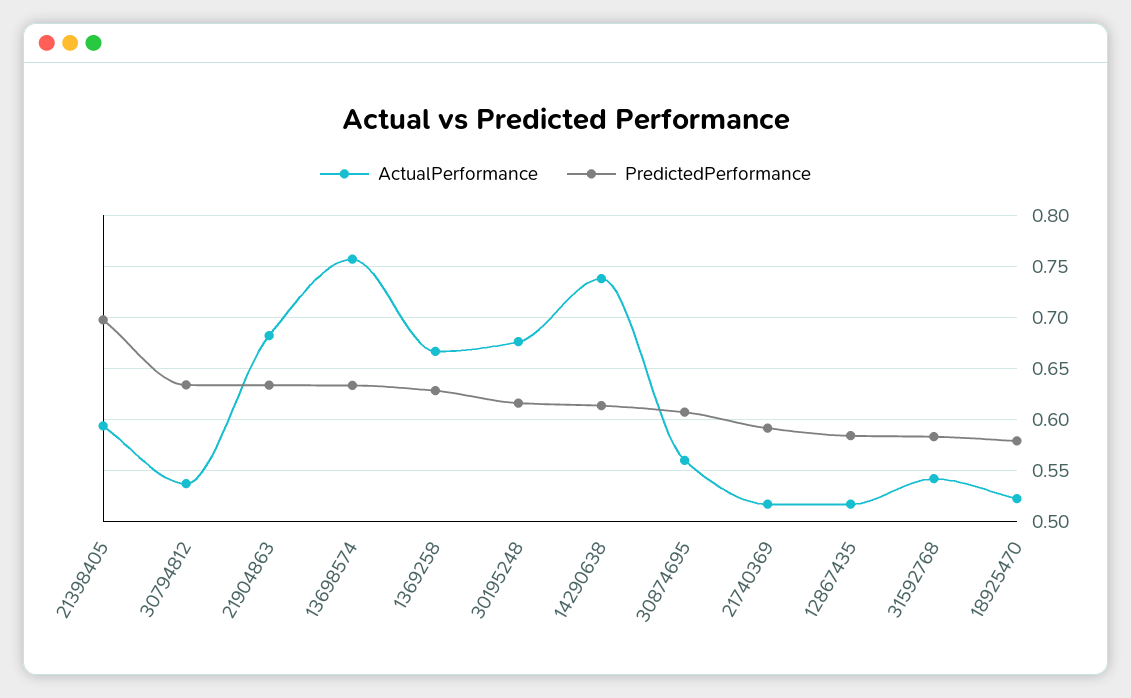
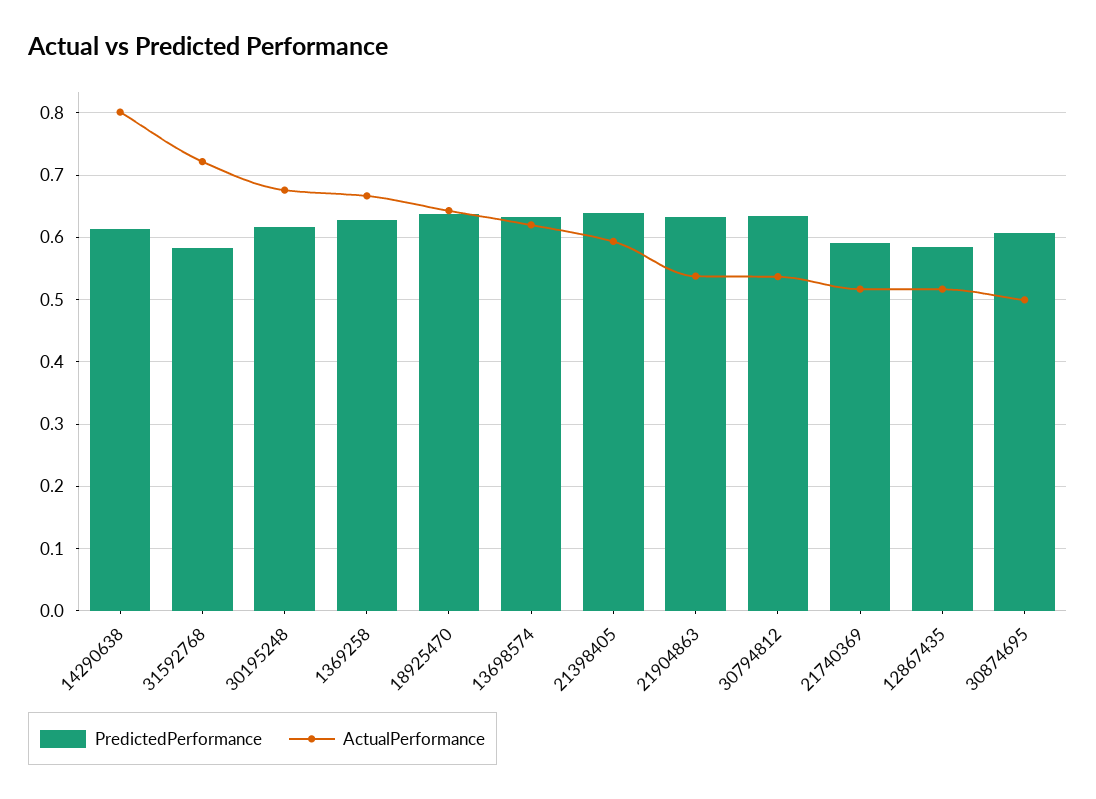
  {
    "ActualPerformance": {
      "21398405": 0.59,
      "30794812": 0.54,
-     "21904863": 0.68,
+     "21904863": 0.54,
-     "13698574": 0.76,
+     "13698574": 0.62,
      "1369258": 0.67,
      "30195248": 0.68,
-     "14290638": 0.74,
+     "14290638": 0.8,
-     "30874695": 0.56,
+     "30874695": 0.5,
      "21740369": 0.52,
      "12867435": 0.52,
-     "31592768": 0.54,
+     "31592768": 0.72,
-     "18925470": 0.52
+     "18925470": 0.64
    },
    "PredictedPerformance": {
-     "21398405": 0.7,
+     "21398405": 0.64,
      "30794812": 0.63,
      "21904863": 0.63,
      "13698574": 0.63,
      "1369258": 0.63,
      "30195248": 0.62,
      "14290638": 0.61,
      "30874695": 0.61,
      "21740369": 0.59,
      "12867435": 0.58,
      "31592768": 0.58,
-     "18925470": 0.58
+     "18925470": 0.64
    }
  }

